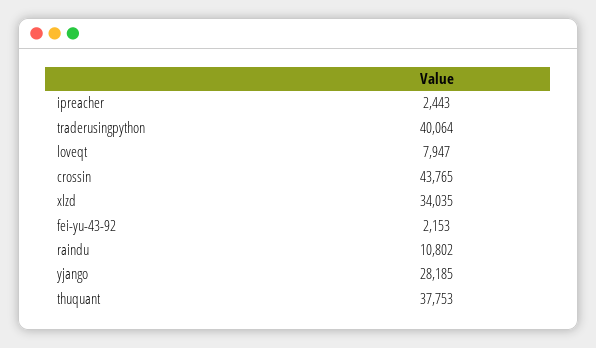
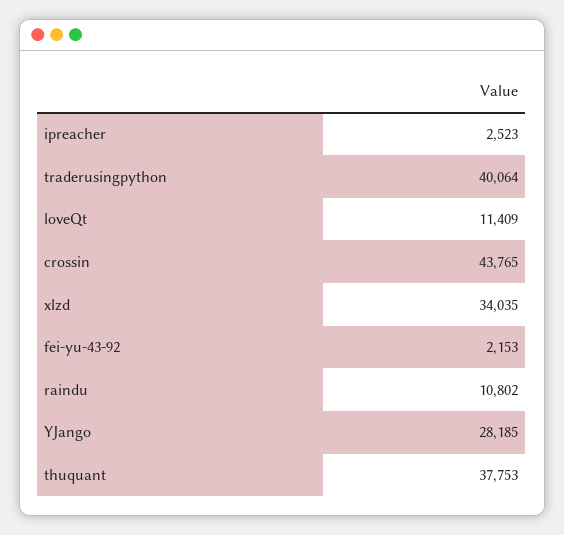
  {
-   "ipreacher": 2443,
+   "ipreacher": 2523,
    "traderusingpython": 40064,
-   "loveqt": 7947,
+   "loveqt": 11409,
    "crossin": 43765,
    "xlzd": 34035,
    "fei-yu-43-92": 2153,
    "raindu": 10802,
    "yjango": 28185,
    "thuquant": 37753
  }

